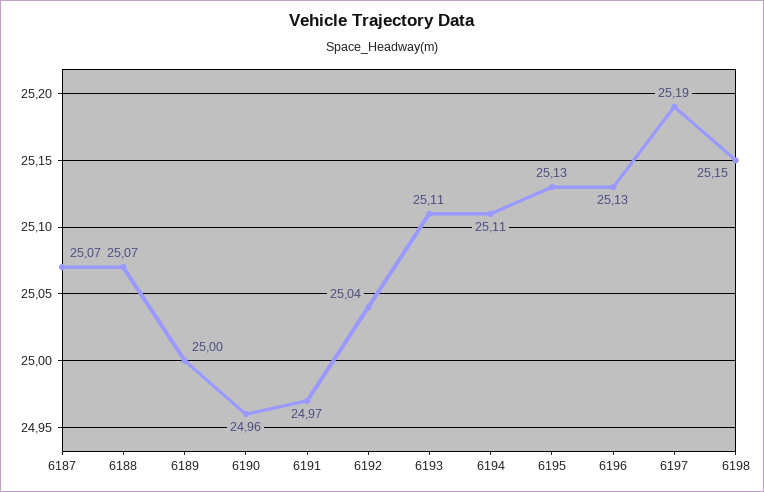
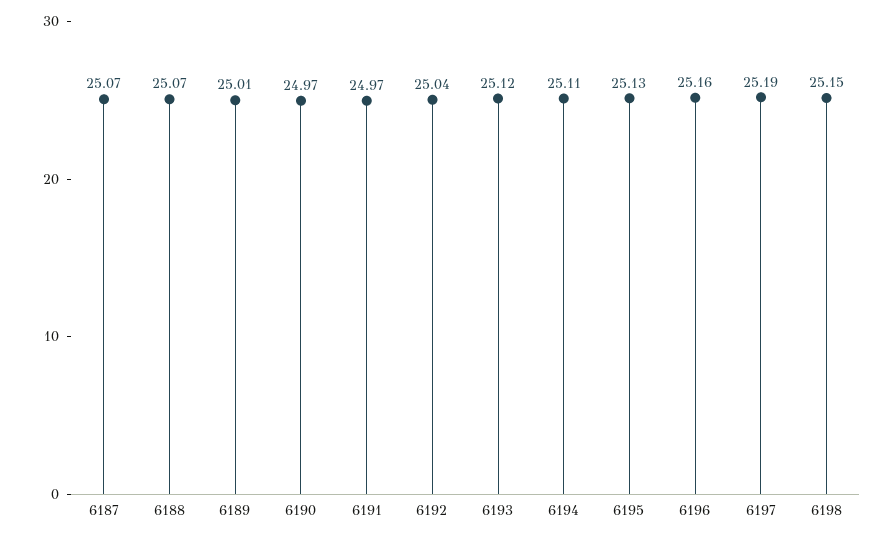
  {
    "6187": 25.07,
    "6188": 25.07,
-   "6189": 25,
+   "6189": 25.01,
-   "6190": 24.96,
+   "6190": 24.97,
    "6191": 24.97,
    "6192": 25.04,
-   "6193": 25.11,
+   "6193": 25.12,
    "6194": 25.11,
    "6195": 25.13,
-   "6196": 25.13,
+   "6196": 25.16,
    "6197": 25.19,
    "6198": 25.15
  }

